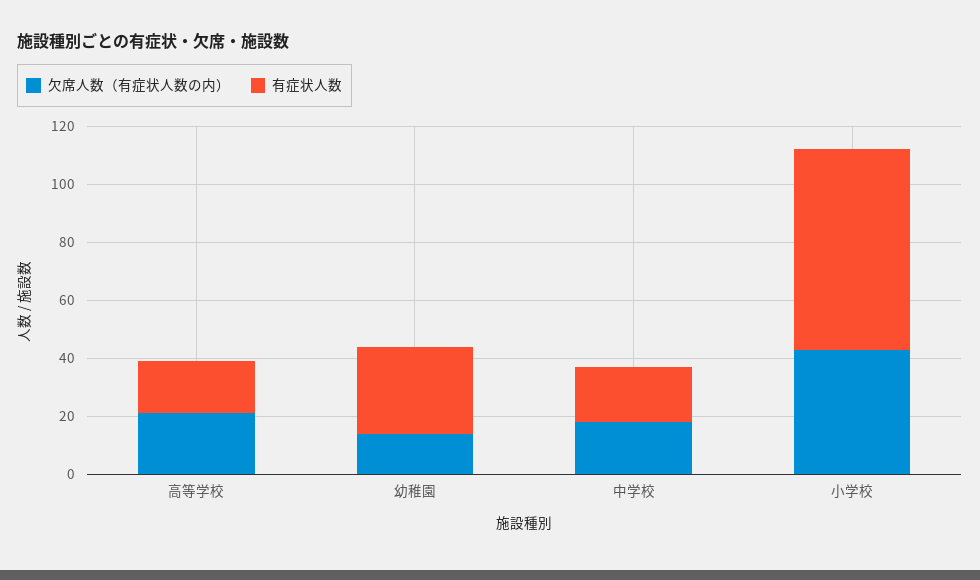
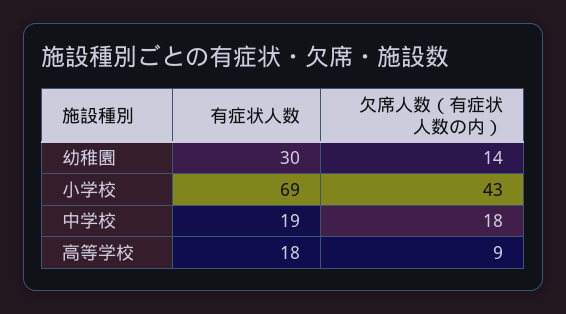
  {
    "欠席人数（有症状人数の内）": {
-     "高等学校": 20,
+     "高等学校": 9,
      "幼稚園": 14,
      "中学校": 18,
      "小学校": 43
    },
    "有症状人数": {
      "高等学校": 18,
      "幼稚園": 30,
      "中学校": 19,
      "小学校": 69
    }
  }

